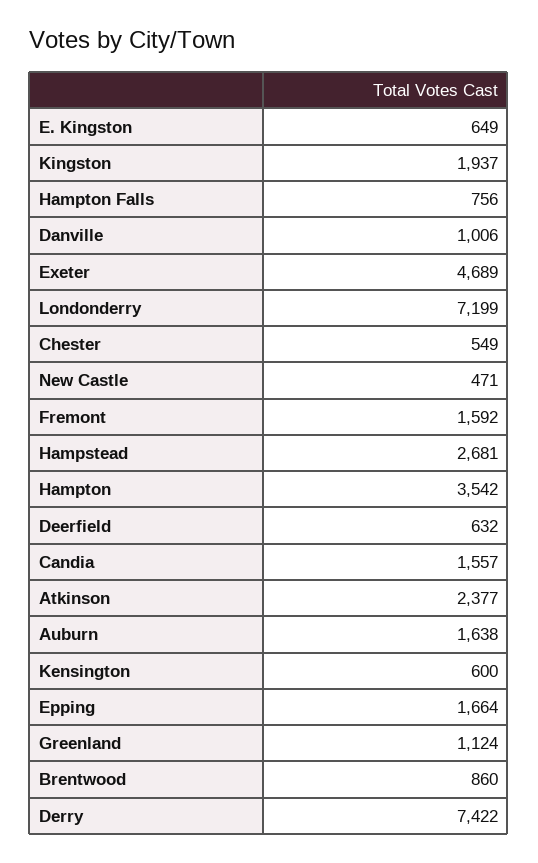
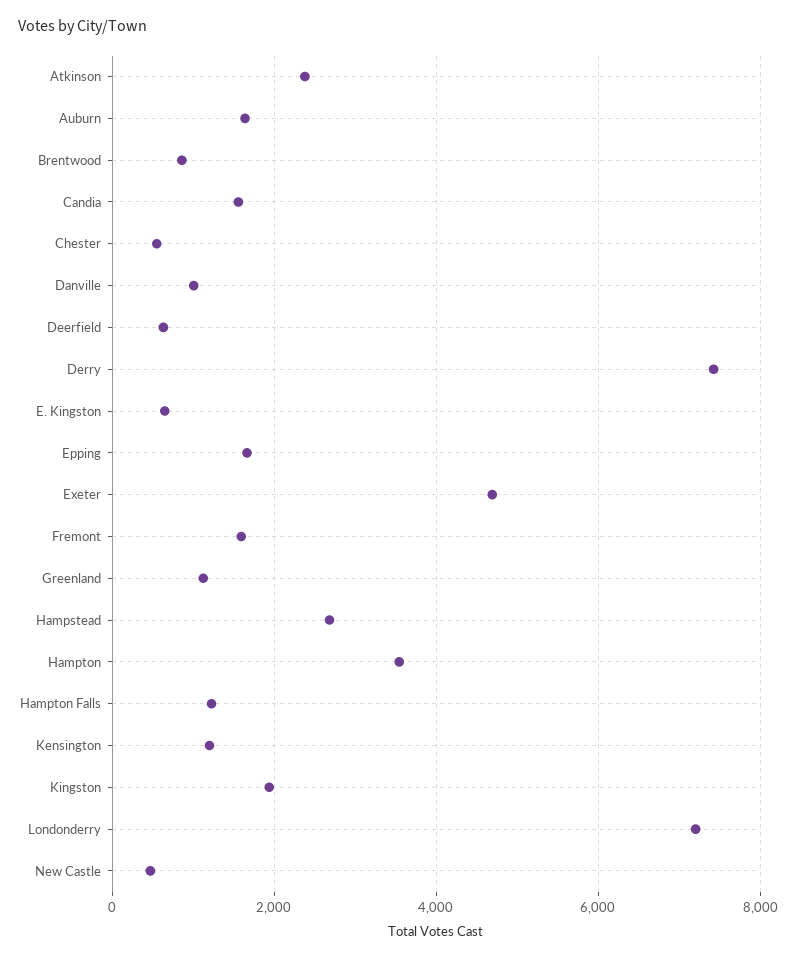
  {
    "E. Kingston": 649,
    "Kingston": 1937,
-   "Hampton Falls": 756,
+   "Hampton Falls": 1200,
    "Danville": 1006,
    "Exeter": 4689,
    "Londonderry": 7199,
    "Chester": 549,
    "New Castle": 471,
    "Fremont": 1592,
    "Hampstead": 2681,
    "Hampton": 3542,
    "Deerfield": 632,
    "Candia": 1557,
    "Atkinson": 2377,
    "Auburn": 1638,
-   "Kensington": 600,
+   "Kensington": 1200,
    "Epping": 1664,
    "Greenland": 1124,
    "Brentwood": 860,
    "Derry": 7422
  }

